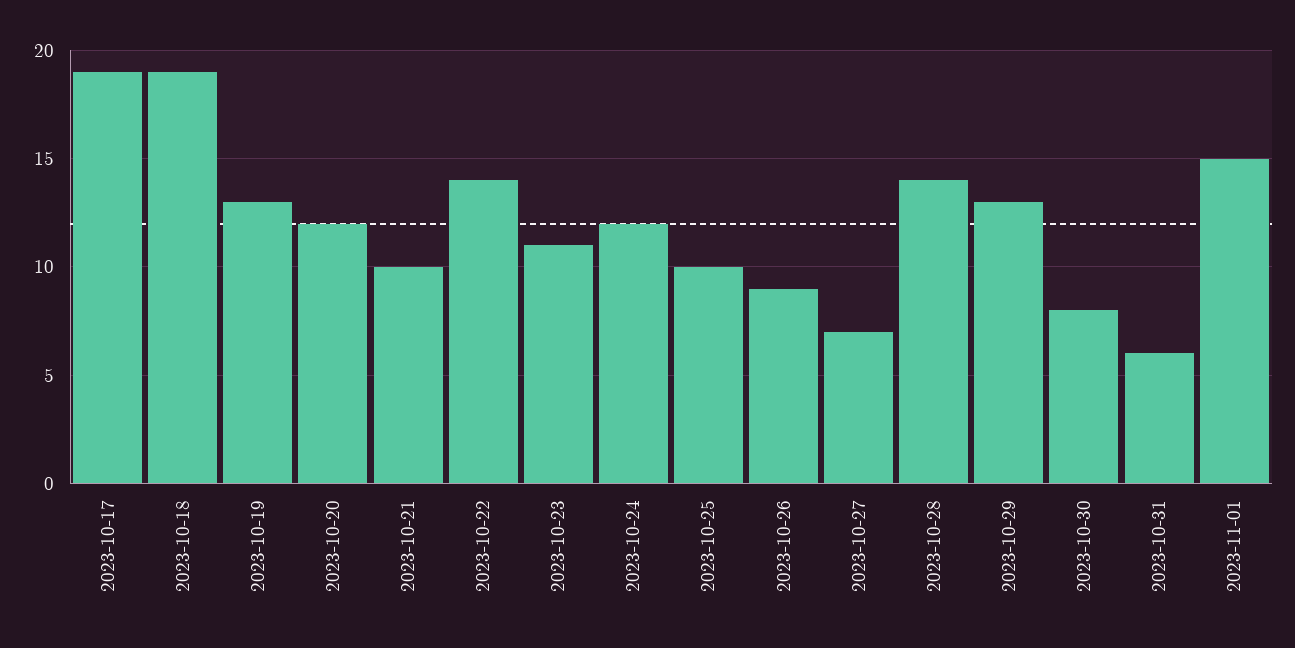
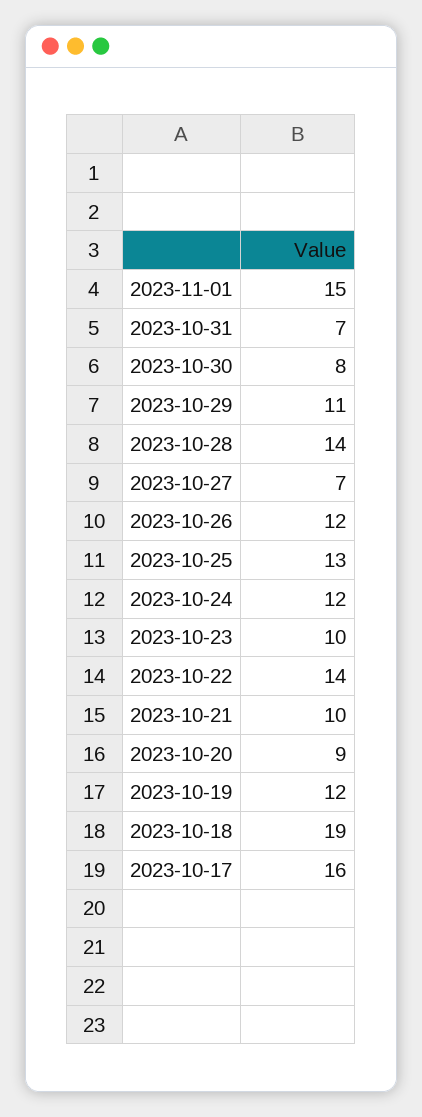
  {
-   "2023-10-17": 19,
+   "2023-10-17": 16,
    "2023-10-18": 19,
-   "2023-10-19": 13,
+   "2023-10-19": 12,
-   "2023-10-20": 12,
+   "2023-10-20": 9,
    "2023-10-21": 10,
    "2023-10-22": 14,
-   "2023-10-23": 11,
+   "2023-10-23": 10,
    "2023-10-24": 12,
-   "2023-10-25": 10,
+   "2023-10-25": 13,
-   "2023-10-26": 9,
+   "2023-10-26": 12,
    "2023-10-27": 7,
    "2023-10-28": 14,
-   "2023-10-29": 13,
+   "2023-10-29": 11,
    "2023-10-30": 8,
-   "2023-10-31": 6,
+   "2023-10-31": 7,
    "2023-11-01": 15
  }

